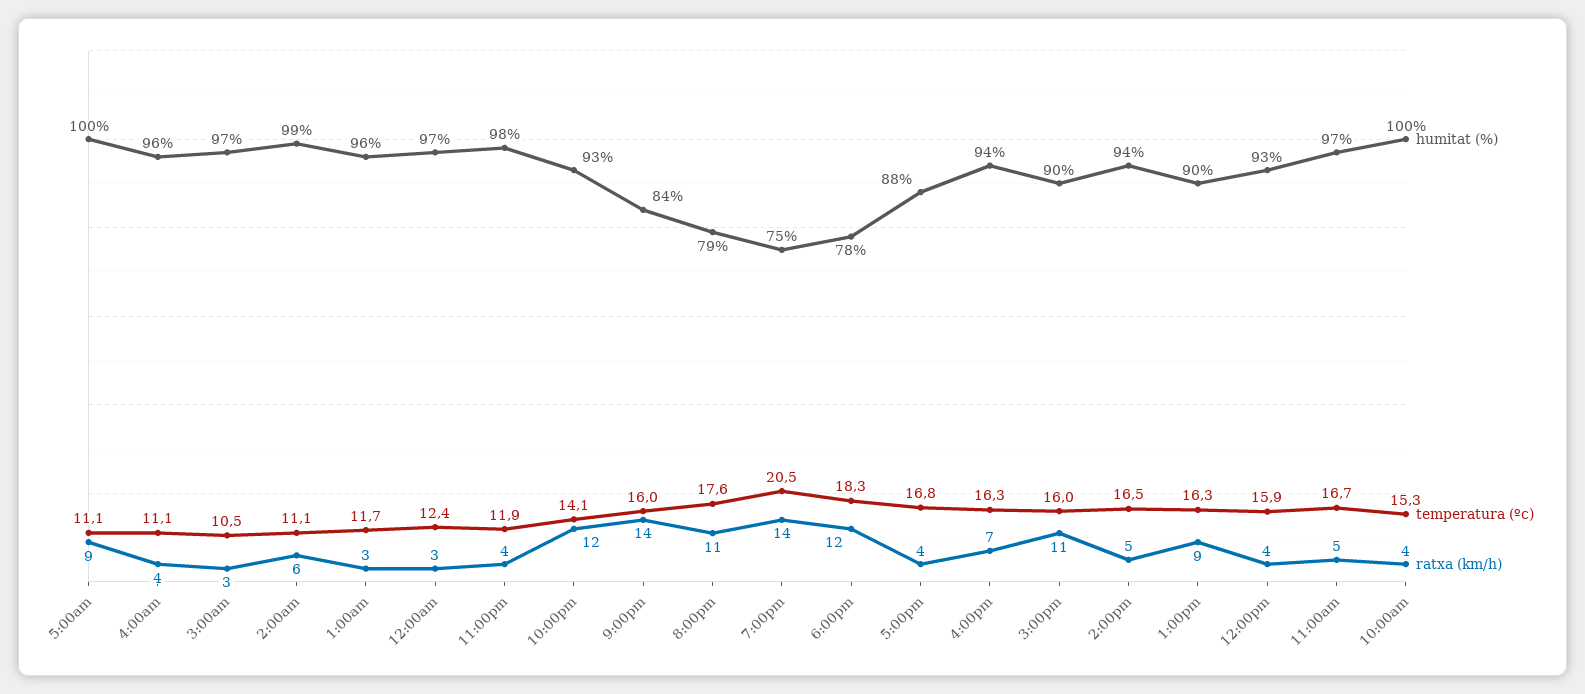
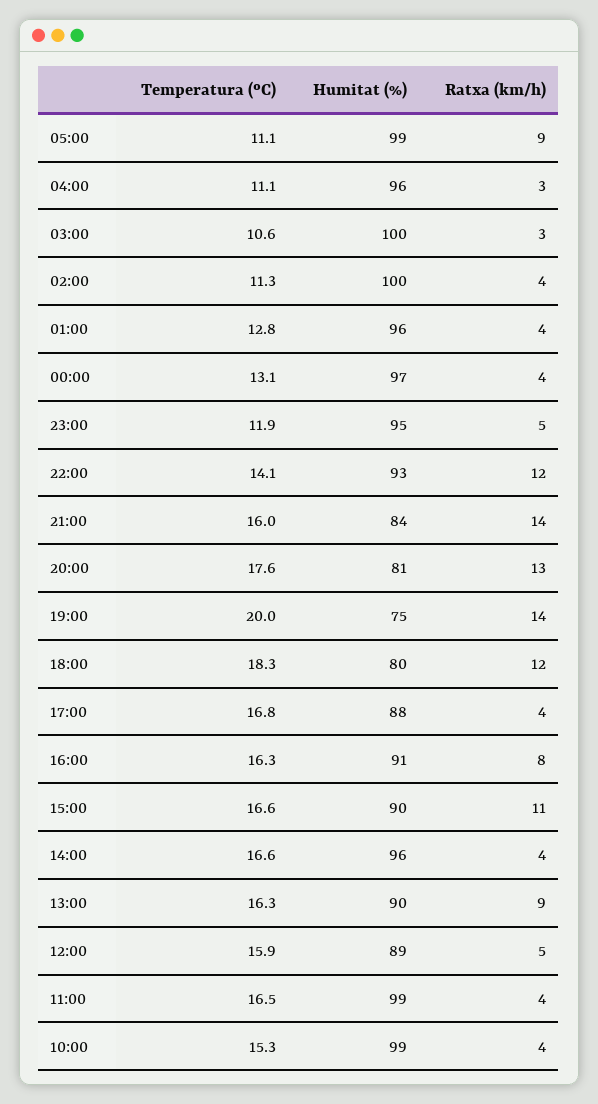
  {
    "humitat (%)": {
-     "5:00am": 100,
+     "5:00am": 99,
      "4:00am": 96,
-     "3:00am": 97,
+     "3:00am": 100,
-     "2:00am": 99,
+     "2:00am": 100,
      "1:00am": 96,
      "12:00am": 97,
-     "11:00pm": 98,
+     "11:00pm": 95,
      "10:00pm": 93,
      "9:00pm": 84,
-     "8:00pm": 79,
+     "8:00pm": 81,
      "7:00pm": 75,
-     "6:00pm": 78,
+     "6:00pm": 80,
      "5:00pm": 88,
-     "4:00pm": 94,
+     "4:00pm": 91,
      "3:00pm": 90,
-     "2:00pm": 94,
+     "2:00pm": 96,
      "1:00pm": 90,
-     "12:00pm": 93,
+     "12:00pm": 89,
-     "11:00am": 97,
+     "11:00am": 99,
-     "10:00am": 100
+     "10:00am": 99
    },
    "temperatura (ºc)": {
      "5:00am": 11.1,
      "4:00am": 11.1,
-     "3:00am": 10.5,
+     "3:00am": 10.6,
-     "2:00am": 11.1,
+     "2:00am": 11.3,
-     "1:00am": 11.7,
+     "1:00am": 12.8,
-     "12:00am": 12.4,
+     "12:00am": 13.1,
      "11:00pm": 11.9,
      "10:00pm": 14.1,
      "9:00pm": 16,
      "8:00pm": 17.6,
-     "7:00pm": 20.5,
+     "7:00pm": 20,
      "6:00pm": 18.3,
      "5:00pm": 16.8,
      "4:00pm": 16.3,
-     "3:00pm": 16,
+     "3:00pm": 16.6,
-     "2:00pm": 16.5,
+     "2:00pm": 16.6,
      "1:00pm": 16.3,
      "12:00pm": 15.9,
-     "11:00am": 16.7,
+     "11:00am": 16.5,
      "10:00am": 15.3
    },
    "ratxa (km/h)": {
      "5:00am": 9,
-     "4:00am": 4,
+     "4:00am": 3,
      "3:00am": 3,
-     "2:00am": 6,
+     "2:00am": 4,
-     "1:00am": 3,
+     "1:00am": 4,
-     "12:00am": 3,
+     "12:00am": 4,
-     "11:00pm": 4,
+     "11:00pm": 5,
      "10:00pm": 12,
      "9:00pm": 14,
-     "8:00pm": 11,
+     "8:00pm": 13,
      "7:00pm": 14,
      "6:00pm": 12,
      "5:00pm": 4,
-     "4:00pm": 7,
+     "4:00pm": 8,
      "3:00pm": 11,
-     "2:00pm": 5,
+     "2:00pm": 4,
      "1:00pm": 9,
-     "12:00pm": 4,
+     "12:00pm": 5,
-     "11:00am": 5,
+     "11:00am": 4,
      "10:00am": 4
    }
  }

